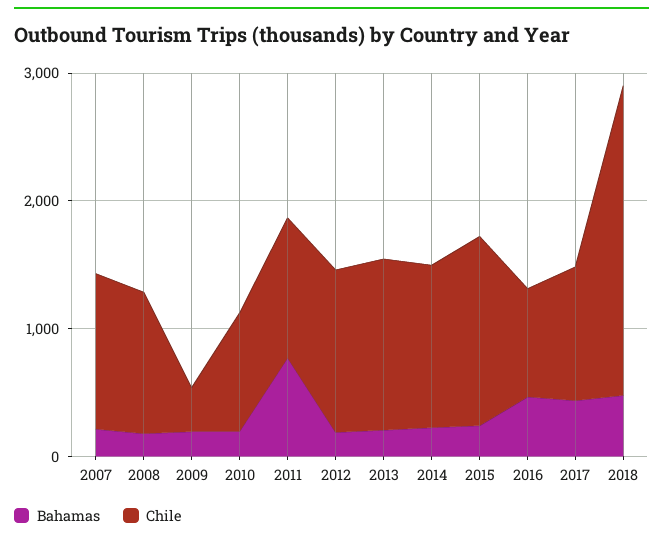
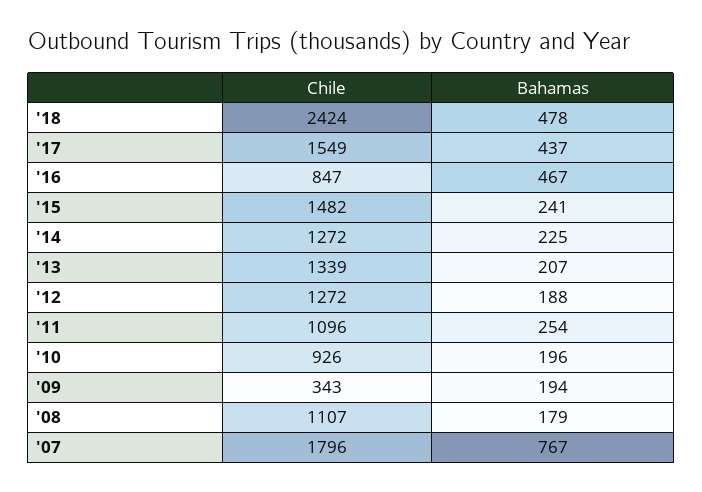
  {
    "Bahamas": {
-     "2007": 200,
+     "2007": 767,
      "2008": 179,
      "2009": 194,
      "2010": 196,
-     "2011": 800,
+     "2011": 254,
      "2012": 188,
      "2013": 207,
      "2014": 225,
      "2015": 241,
      "2016": 467,
      "2017": 437,
      "2018": 478
    },
    "Chile": {
-     "2007": 1200,
+     "2007": 1796,
      "2008": 1107,
      "2009": 343,
      "2010": 926,
      "2011": 1096,
      "2012": 1272,
      "2013": 1339,
      "2014": 1272,
      "2015": 1482,
      "2016": 847,
-     "2017": 1000,
+     "2017": 1549,
      "2018": 2424
    }
  }

